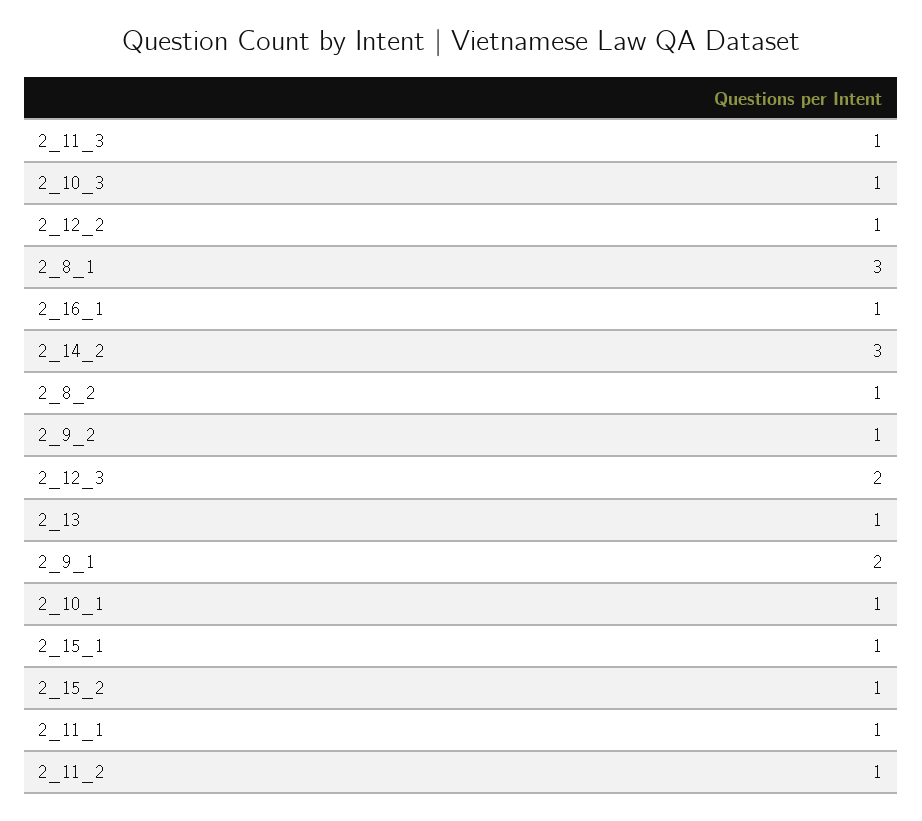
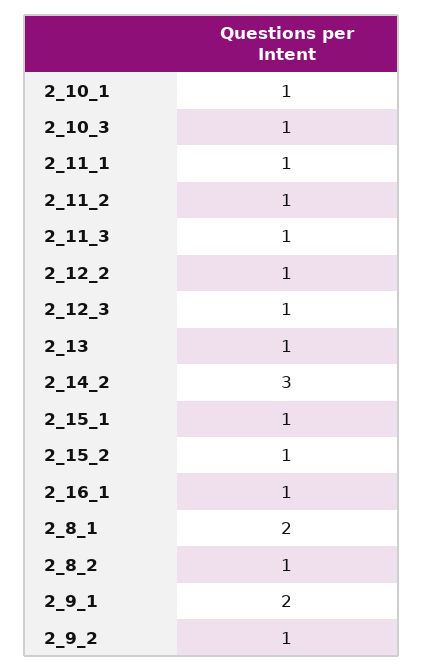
  {
    "2_11_3": 1,
    "2_10_3": 1,
    "2_12_2": 1,
-   "2_8_1": 3,
+   "2_8_1": 2,
    "2_16_1": 1,
    "2_14_2": 3,
    "2_8_2": 1,
    "2_9_2": 1,
-   "2_12_3": 2,
+   "2_12_3": 1,
    "2_13": 1,
    "2_9_1": 2,
    "2_10_1": 1,
    "2_15_1": 1,
    "2_15_2": 1,
    "2_11_1": 1,
    "2_11_2": 1
  }

